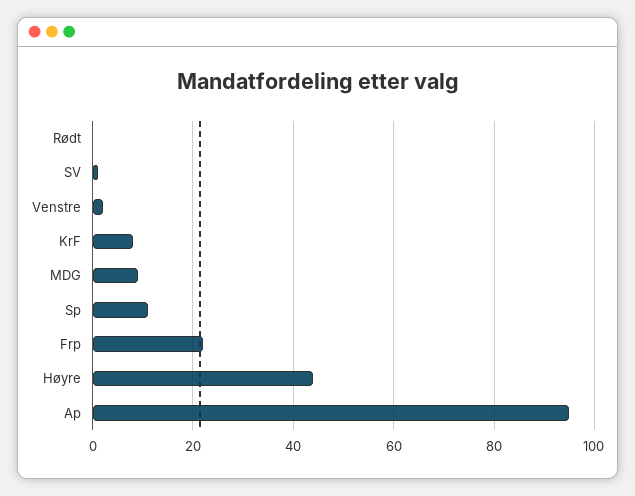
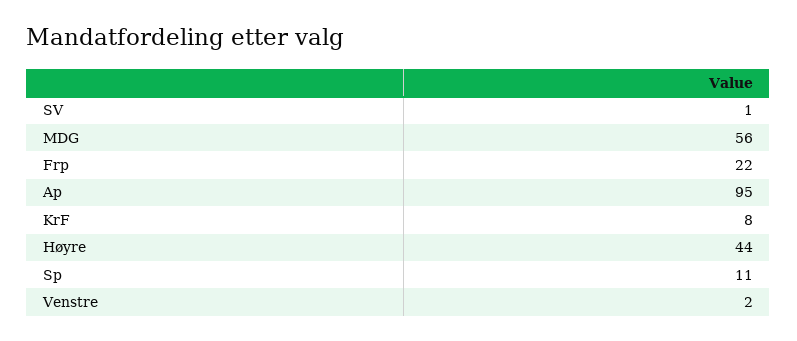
  {
-   "Rødt": 0,
    "SV": 1,
    "Venstre": 2,
    "KrF": 8,
-   "MDG": 10,
+   "MDG": 56,
    "Sp": 11,
    "Frp": 22,
    "Høyre": 44,
    "Ap": 95
  }

